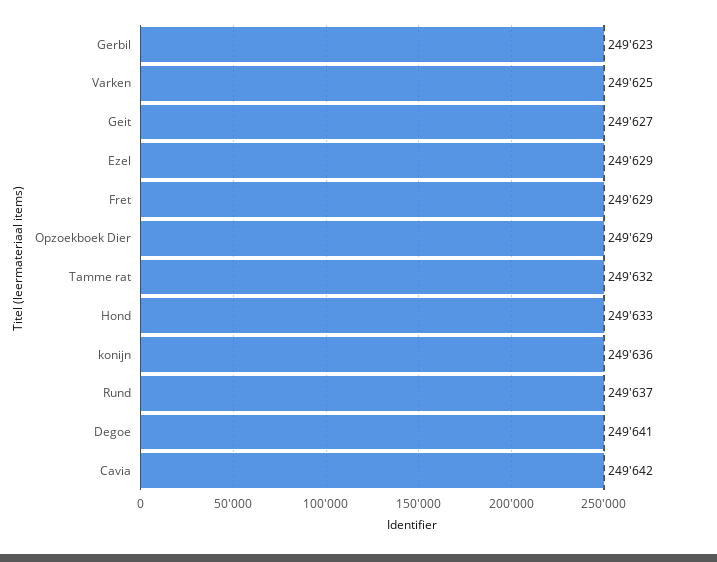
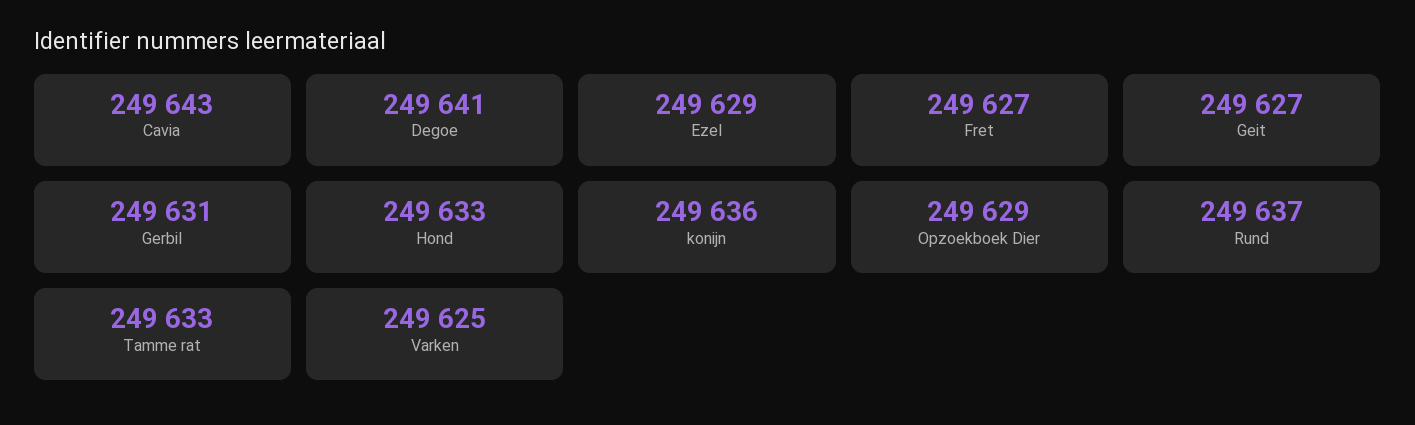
  {
-   "Gerbil": 249623,
+   "Gerbil": 249631,
    "Varken": 249625,
    "Geit": 249627,
    "Ezel": 249629,
-   "Fret": 249629,
+   "Fret": 249627,
    "Opzoekboek Dier": 249629,
-   "Tamme rat": 249632,
+   "Tamme rat": 249633,
    "Hond": 249633,
    "konijn": 249636,
    "Rund": 249637,
    "Degoe": 249641,
-   "Cavia": 249642
+   "Cavia": 249643
  }

